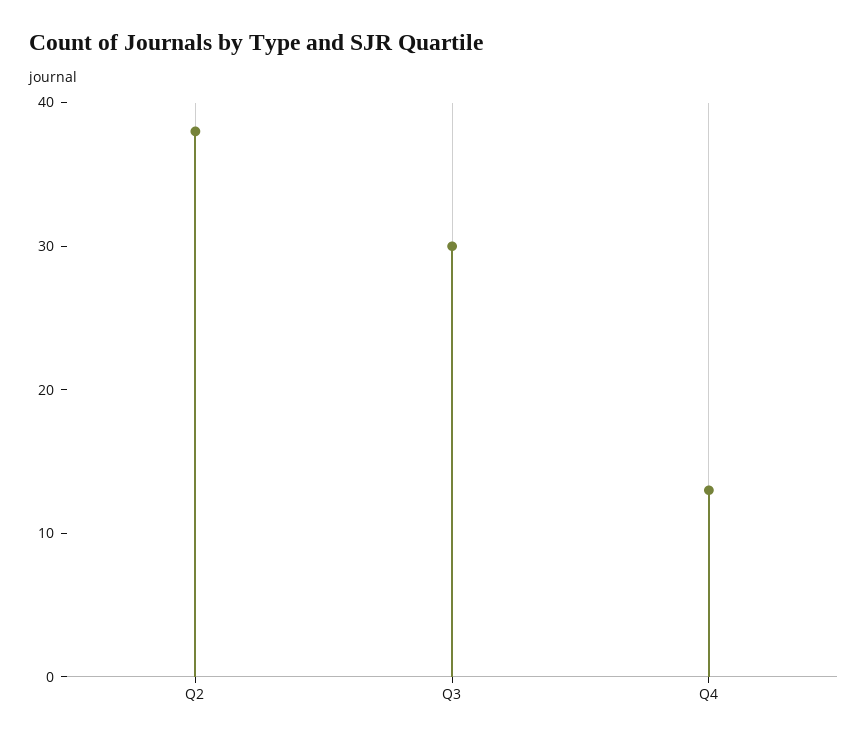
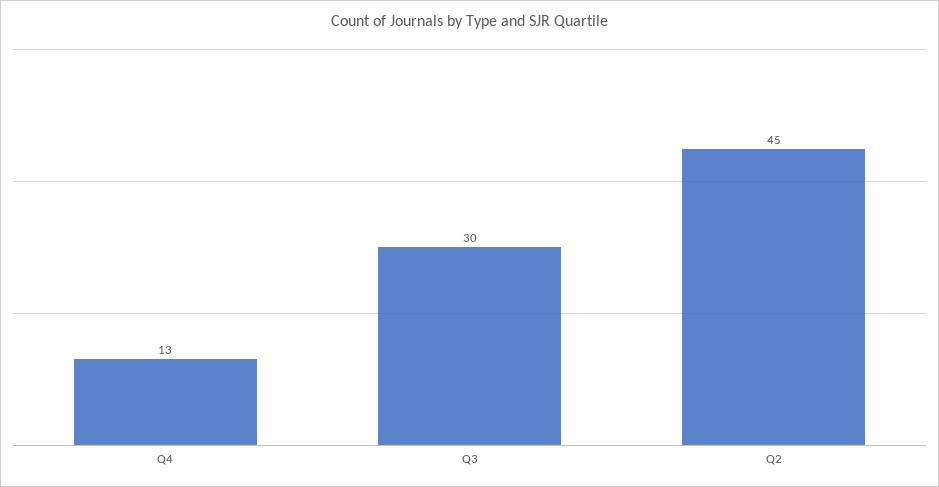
  {
-   "Q2": 38,
+   "Q2": 45,
    "Q3": 30,
    "Q4": 13
  }

